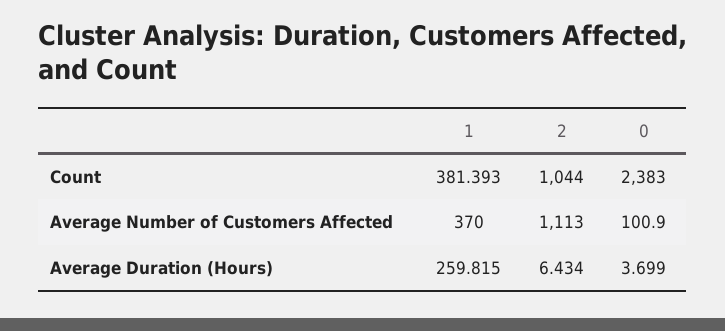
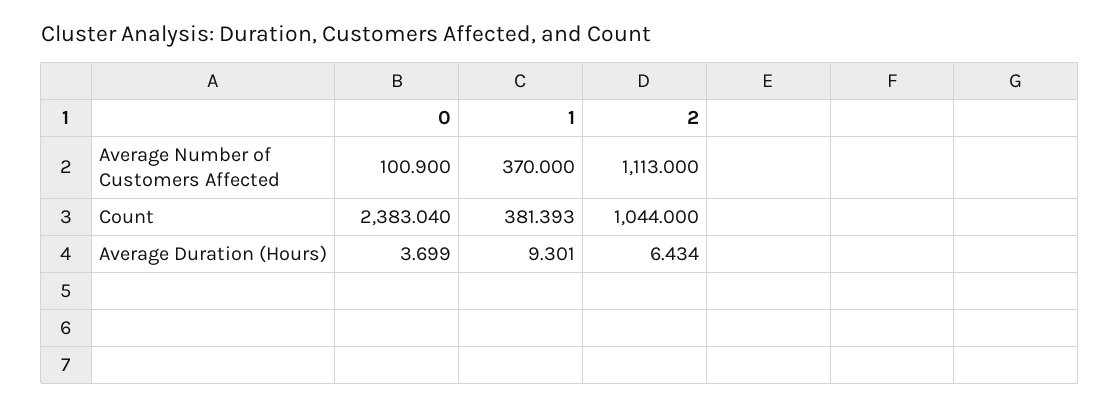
  {
    "1": {
      "Count": 381.393,
      "Average Number of Customers Affected": 370,
-     "Average Duration (Hours)": 259.815
+     "Average Duration (Hours)": 9.301
    },
    "2": {
      "Count": 1044,
      "Average Number of Customers Affected": 1113,
      "Average Duration (Hours)": 6.434
    },
    "0": {
-     "Count": 2383,
+     "Count": 2383.04,
      "Average Number of Customers Affected": 100.9,
      "Average Duration (Hours)": 3.699
    }
  }

